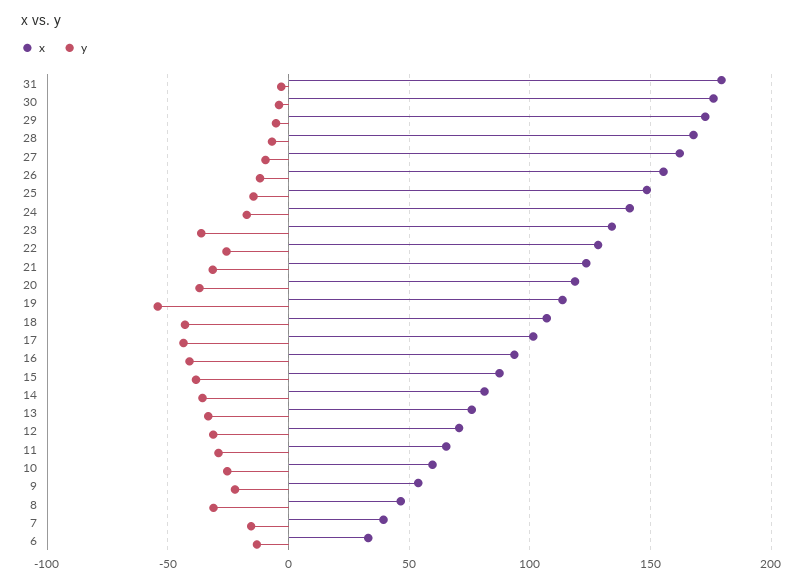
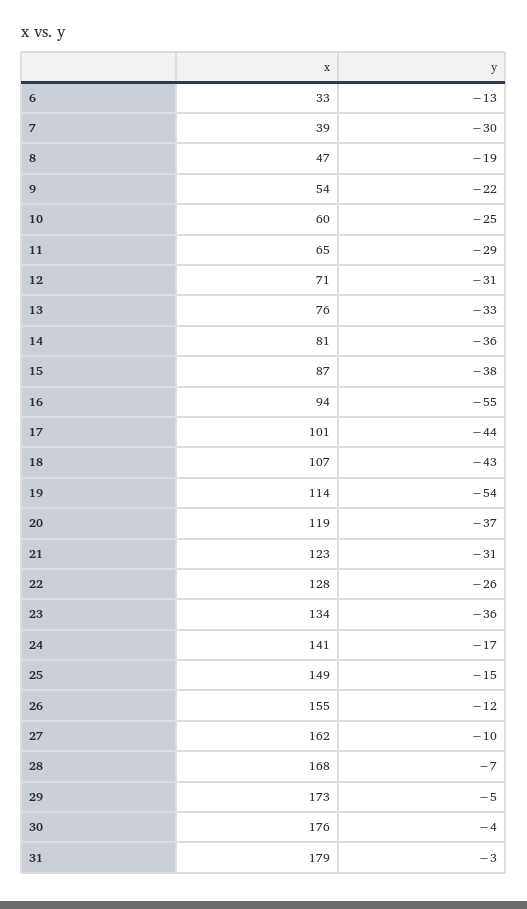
  {
    "x": {
      "31": 179,
      "30": 176,
      "29": 173,
      "28": 168,
      "27": 162,
      "26": 155,
      "25": 149,
      "24": 141,
      "23": 134,
      "22": 128,
      "21": 123,
      "20": 119,
      "19": 114,
      "18": 107,
      "17": 101,
      "16": 94,
      "15": 87,
      "14": 81,
      "13": 76,
      "12": 71,
      "11": 65,
      "10": 60,
      "9": 54,
      "8": 47,
      "7": 39,
      "6": 33
    },
    "y": {
      "31": -3,
      "30": -4,
      "29": -5,
      "28": -7,
      "27": -10,
      "26": -12,
      "25": -15,
      "24": -17,
      "23": -36,
      "22": -26,
      "21": -31,
      "20": -37,
      "19": -54,
      "18": -43,
      "17": -44,
-     "16": -40,
+     "16": -55,
      "15": -38,
      "14": -36,
      "13": -33,
      "12": -31,
      "11": -29,
      "10": -25,
      "9": -22,
-     "8": -30,
+     "8": -19,
-     "7": -15,
+     "7": -30,
      "6": -13
    }
  }

